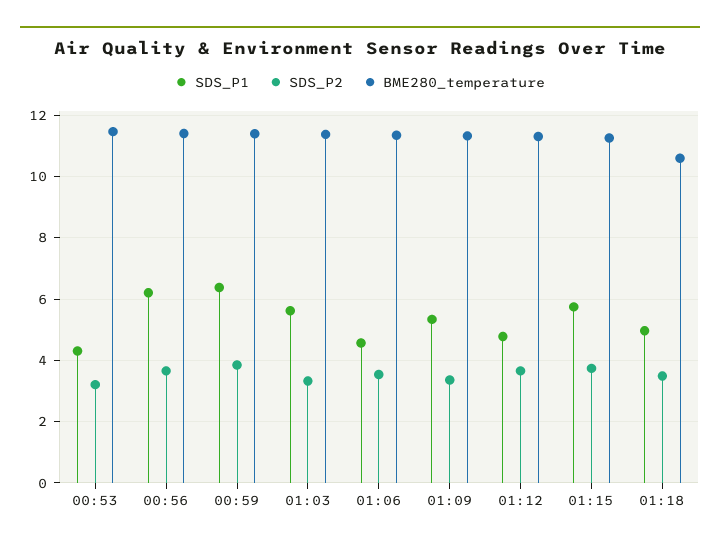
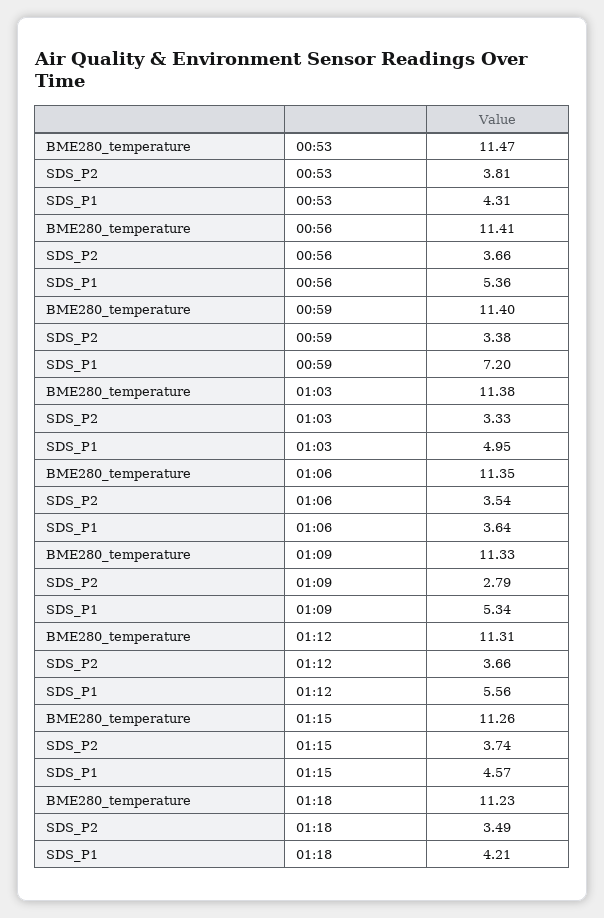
  {
    "SDS_P1": {
      "00:53": 4.31,
-     "00:56": 6.2,
+     "00:56": 5.36,
-     "00:59": 6.4,
+     "00:59": 7.2,
-     "01:03": 5.6,
+     "01:03": 4.95,
-     "01:06": 4.6,
+     "01:06": 3.64,
      "01:09": 5.34,
-     "01:12": 4.8,
+     "01:12": 5.56,
-     "01:15": 5.8,
+     "01:15": 4.57,
-     "01:18": 5
+     "01:18": 4.21
    },
    "SDS_P2": {
-     "00:53": 3.2,
+     "00:53": 3.81,
      "00:56": 3.66,
-     "00:59": 3.8,
+     "00:59": 3.38,
      "01:03": 3.33,
      "01:06": 3.54,
-     "01:09": 3.4,
+     "01:09": 2.79,
      "01:12": 3.66,
      "01:15": 3.74,
      "01:18": 3.49
    },
    "BME280_temperature": {
      "00:53": 11.47,
      "00:56": 11.41,
      "00:59": 11.4,
      "01:03": 11.38,
      "01:06": 11.35,
      "01:09": 11.33,
      "01:12": 11.31,
      "01:15": 11.26,
-     "01:18": 10.6
+     "01:18": 11.23
    }
  }

